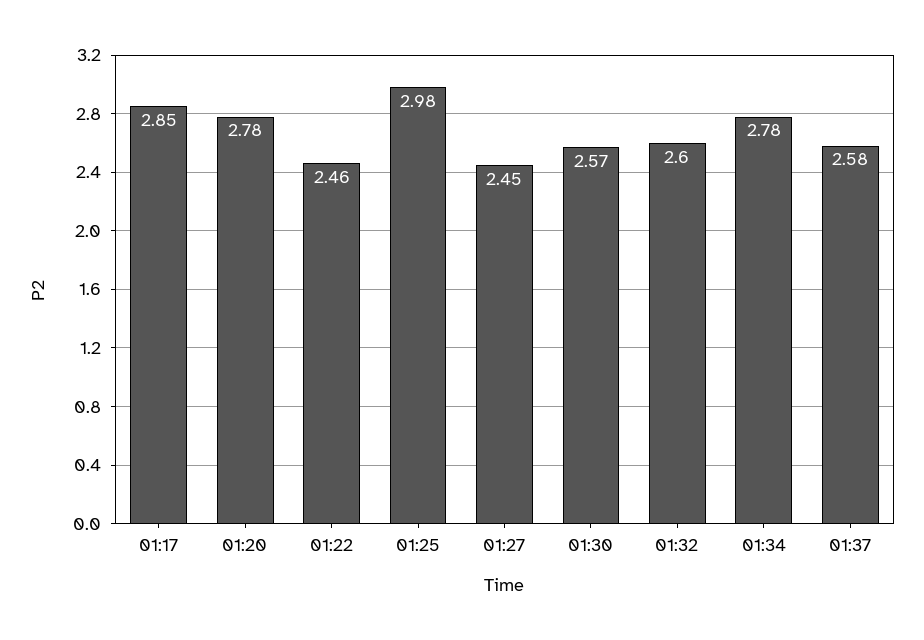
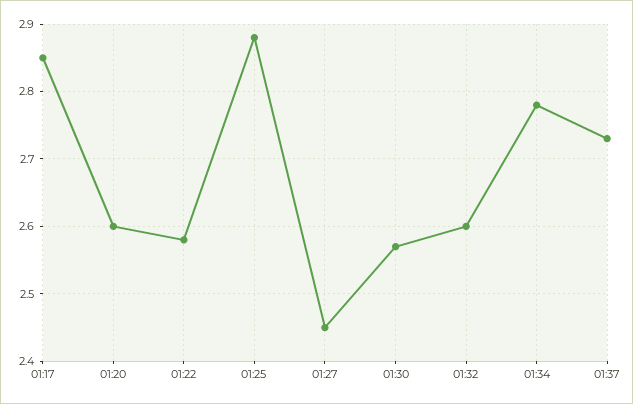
  {
    "01:17": 2.85,
-   "01:20": 2.78,
+   "01:20": 2.6,
-   "01:22": 2.46,
+   "01:22": 2.58,
-   "01:25": 2.98,
+   "01:25": 2.88,
    "01:27": 2.45,
    "01:30": 2.57,
    "01:32": 2.6,
    "01:34": 2.78,
-   "01:37": 2.58
+   "01:37": 2.73
  }

